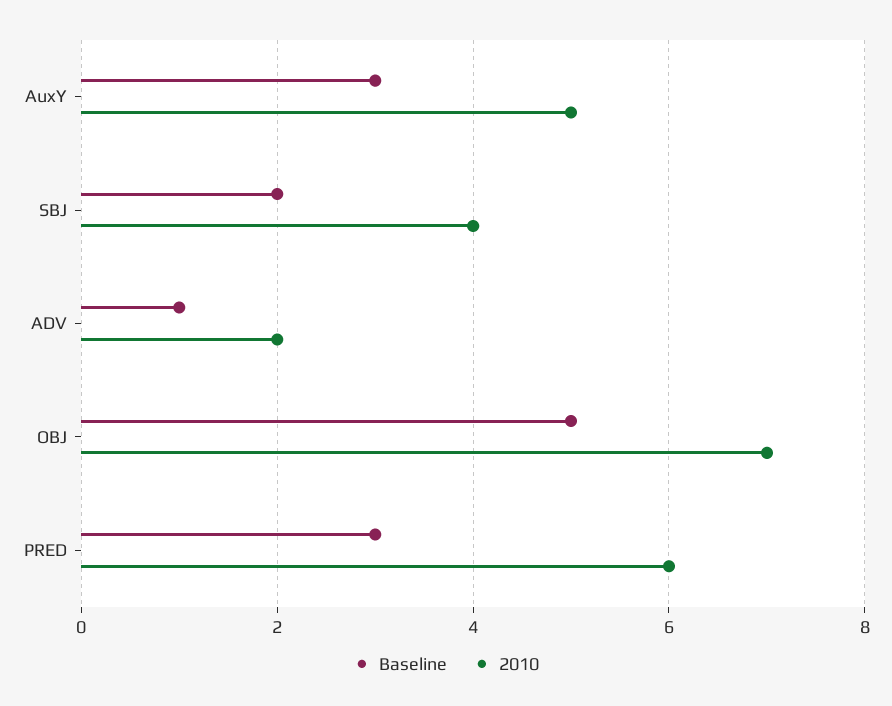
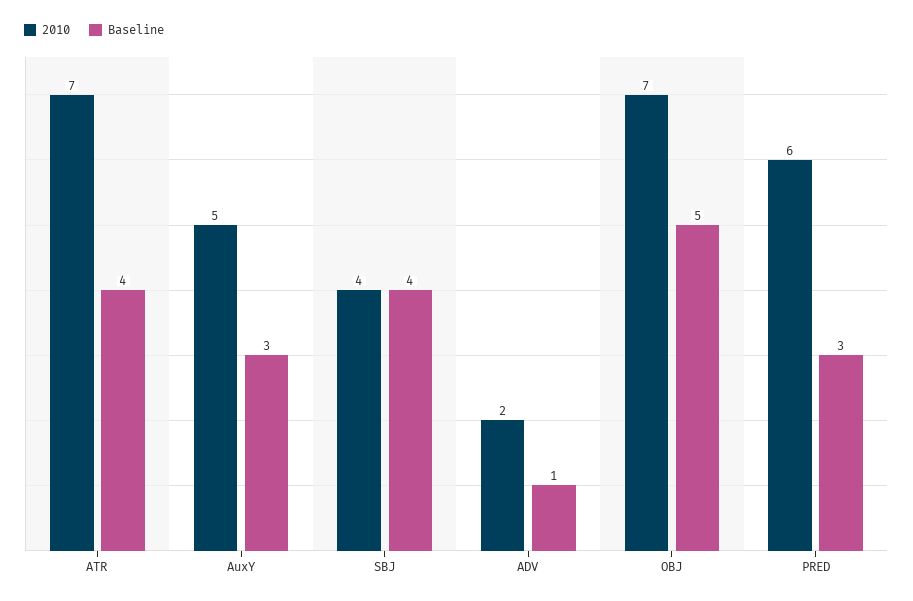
  {
    "Baseline": {
      "AuxY": 3,
-     "SBJ": 2,
+     "SBJ": 4,
      "ADV": 1,
      "OBJ": 5,
-     "PRED": 3
+     "PRED": 3,
+     "ATR": 4
    },
    "2010": {
      "AuxY": 5,
      "SBJ": 4,
      "ADV": 2,
      "OBJ": 7,
-     "PRED": 6
+     "PRED": 6,
+     "ATR": 7
    }
  }

